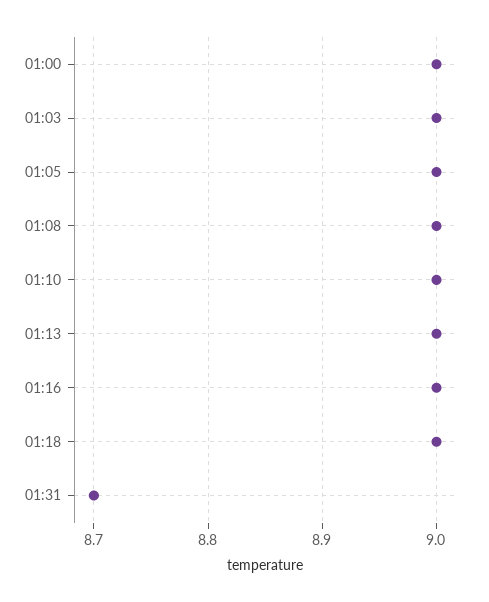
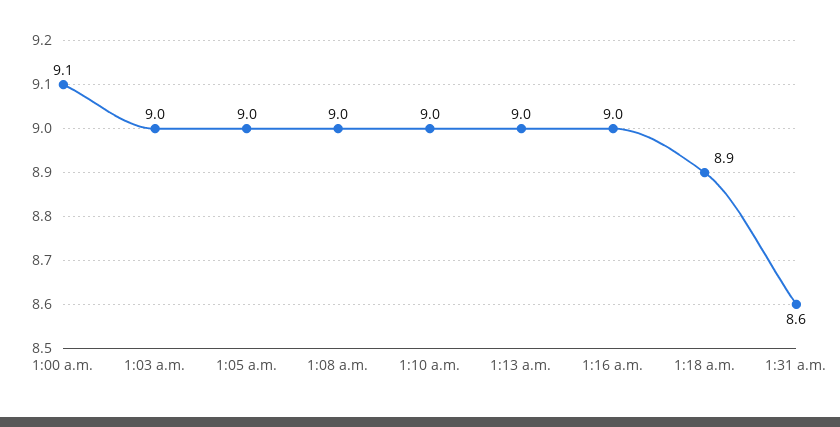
  {
-   "01:00": 9,
+   "01:00": 9.1,
    "01:03": 9,
    "01:05": 9,
    "01:08": 9,
    "01:10": 9,
    "01:13": 9,
    "01:16": 9,
-   "01:18": 9,
+   "01:18": 8.9,
-   "01:31": 8.7
+   "01:31": 8.6
  }

